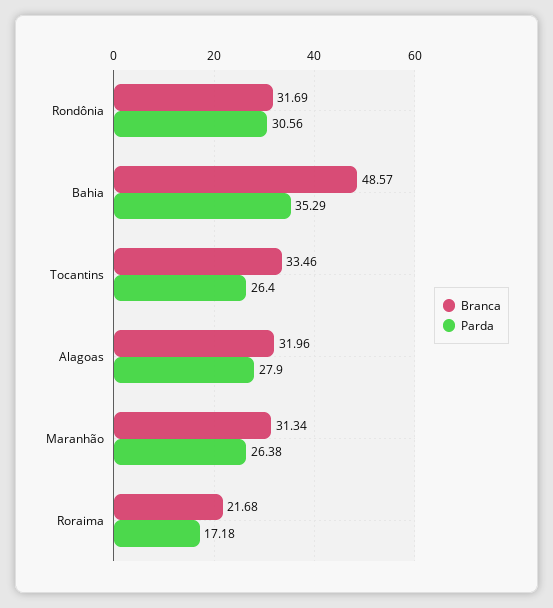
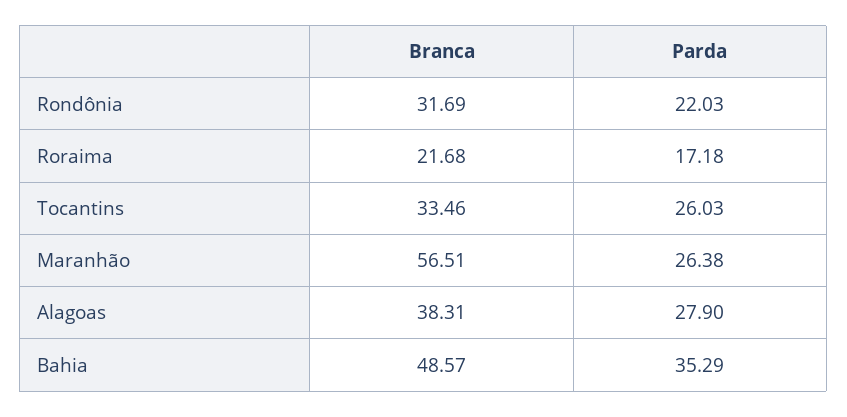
  {
    "Branca": {
      "Rondônia": 31.69,
      "Bahia": 48.57,
      "Tocantins": 33.46,
-     "Alagoas": 31.96,
+     "Alagoas": 38.31,
-     "Maranhão": 31.34,
+     "Maranhão": 56.51,
      "Roraima": 21.68
    },
    "Parda": {
-     "Rondônia": 30.56,
+     "Rondônia": 22.03,
      "Bahia": 35.29,
-     "Tocantins": 26.4,
+     "Tocantins": 26.03,
      "Alagoas": 27.9,
      "Maranhão": 26.38,
      "Roraima": 17.18
    }
  }

